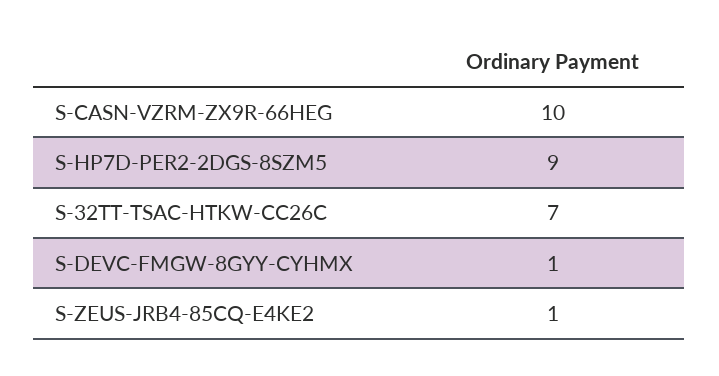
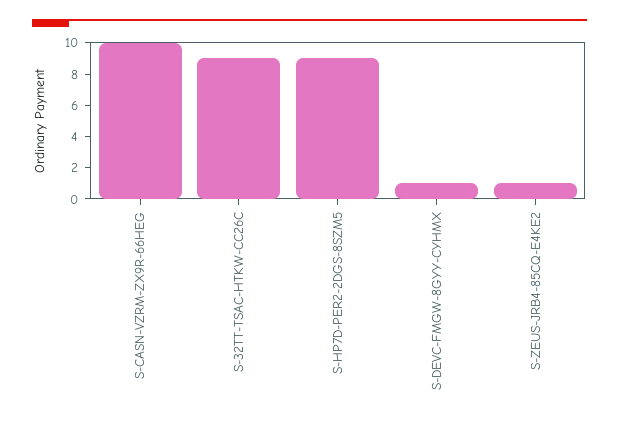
  {
    "S-CASN-VZRM-ZX9R-66HEG": 10,
    "S-HP7D-PER2-2DGS-8SZM5": 9,
-   "S-32TT-TSAC-HTKW-CC26C": 7,
+   "S-32TT-TSAC-HTKW-CC26C": 9,
    "S-DEVC-FMGW-8GYY-CYHMX": 1,
    "S-ZEUS-JRB4-85CQ-E4KE2": 1
  }

